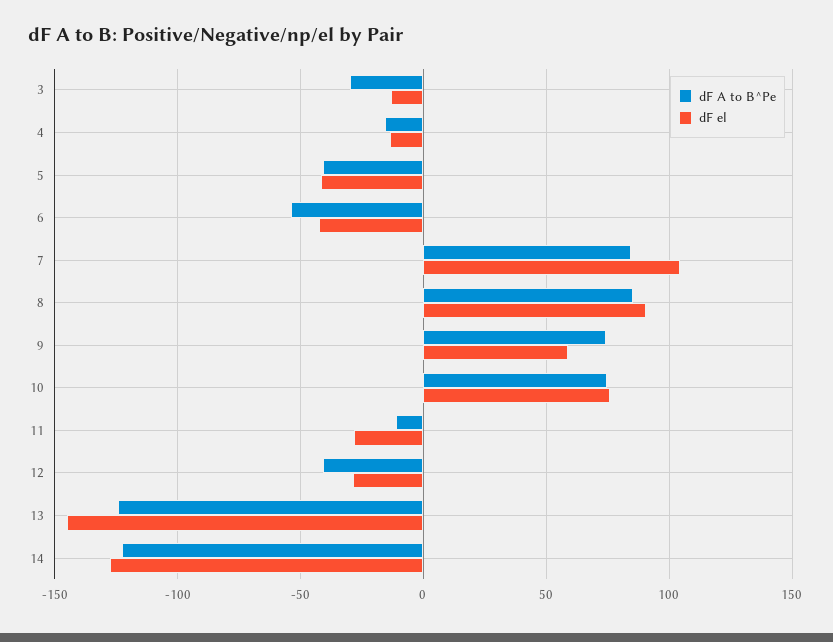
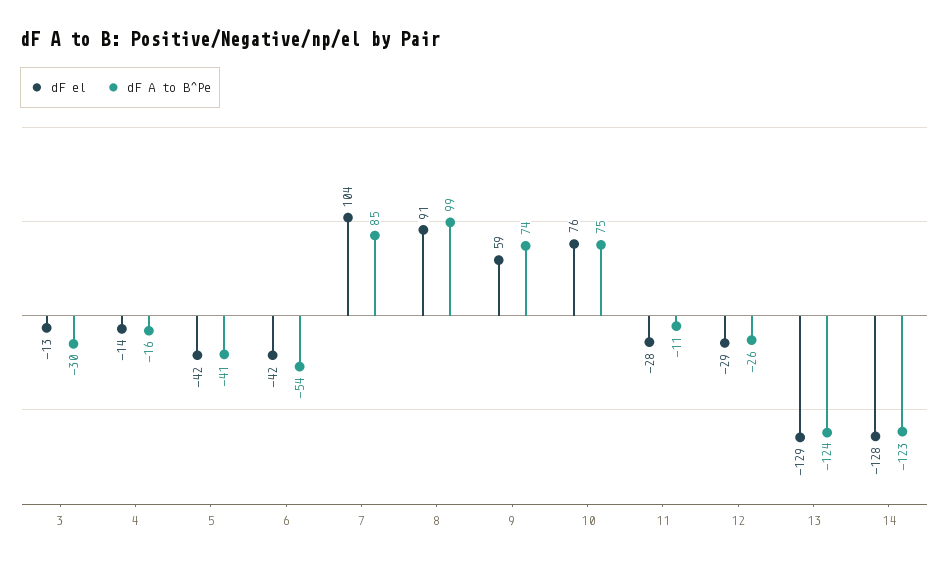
  {
    "dF A to B^Pe": {
      "3": -30,
      "4": -16,
      "5": -41,
      "6": -54,
      "7": 85,
-     "8": 85,
+     "8": 99,
      "9": 74,
      "10": 75,
      "11": -11,
-     "12": -40,
+     "12": -26,
      "13": -124,
      "14": -123
    },
    "dF el": {
      "3": -13,
      "4": -14,
      "5": -42,
      "6": -42,
      "7": 104,
      "8": 91,
      "9": 59,
      "10": 76,
      "11": -28,
      "12": -29,
-     "13": -145,
+     "13": -129,
      "14": -128
    }
  }

